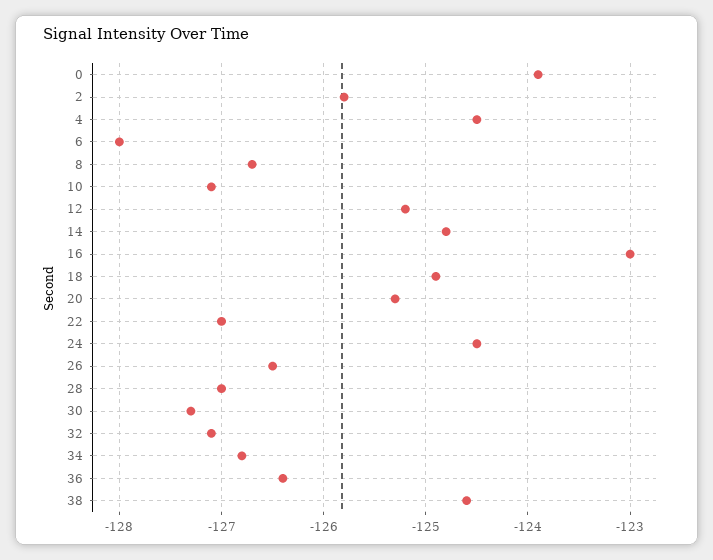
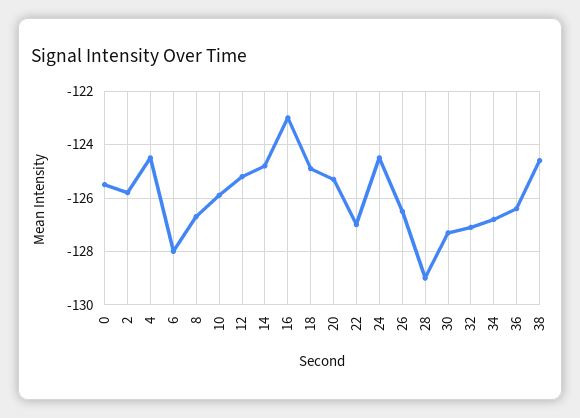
  {
-   "0": -123.9,
+   "0": -125.5,
    "2": -125.8,
    "4": -124.5,
    "6": -128,
    "8": -126.7,
-   "10": -127.1,
+   "10": -126,
    "12": -125.2,
    "14": -124.8,
    "16": -123,
    "18": -124.9,
    "20": -125.3,
    "22": -127,
    "24": -124.5,
    "26": -126.5,
-   "28": -127,
+   "28": -129,
    "30": -127.3,
    "32": -127.1,
    "34": -126.8,
    "36": -126.4,
    "38": -124.6
  }

